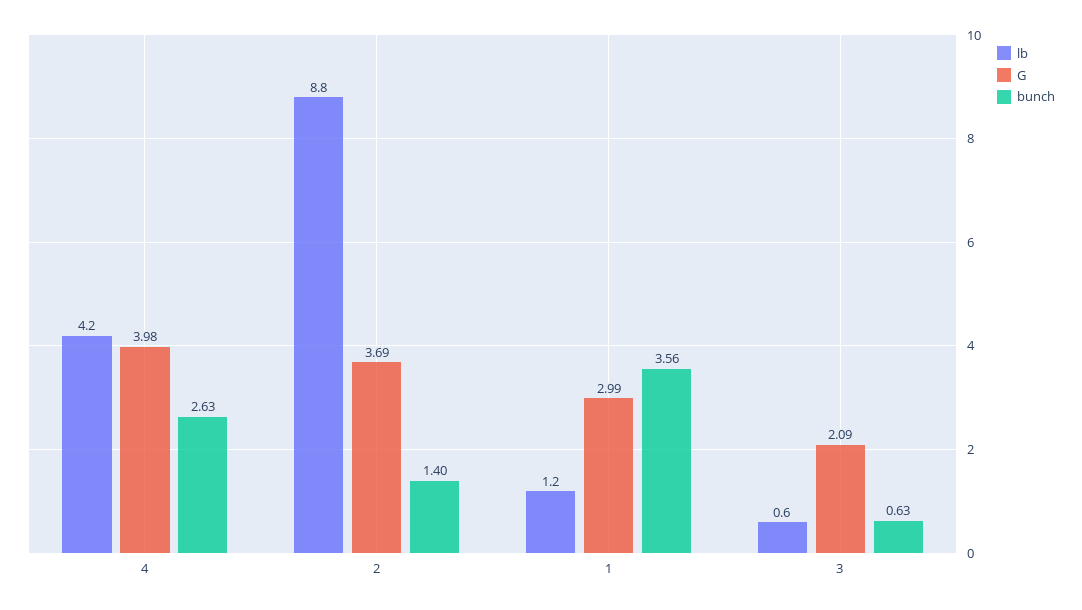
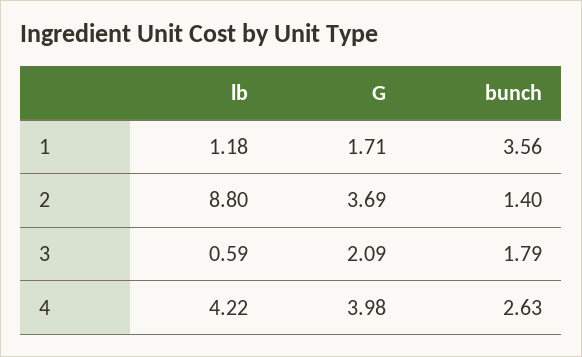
  {
    "lb": {
      "4": 4.22,
      "2": 8.8,
      "1": 1.18,
      "3": 0.59
    },
    "G": {
      "4": 3.98,
      "2": 3.69,
-     "1": 2.99,
+     "1": 1.71,
      "3": 2.09
    },
    "bunch": {
      "4": 2.63,
      "2": 1.4,
      "1": 3.56,
-     "3": 0.63
+     "3": 1.79
    }
  }

